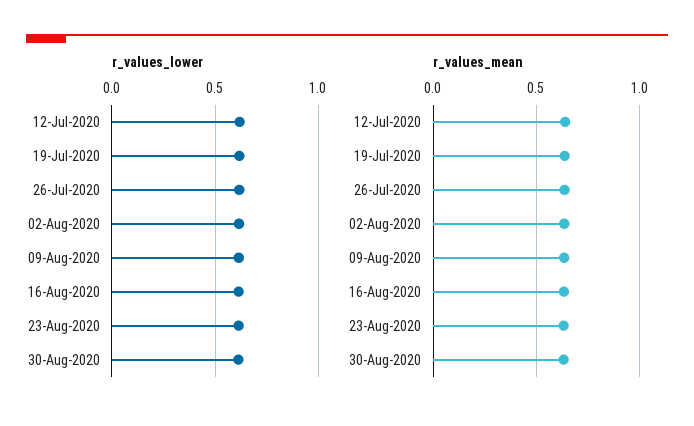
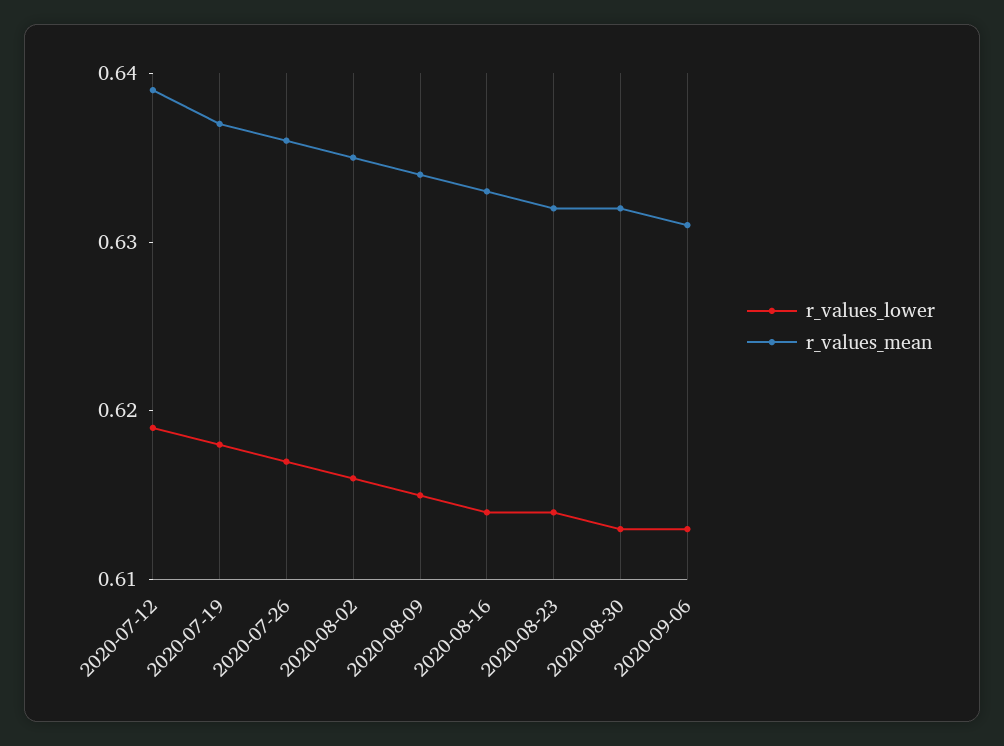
  {
    "r_values_lower": {
      "12-Jul-2020": 0.619,
      "19-Jul-2020": 0.618,
      "26-Jul-2020": 0.617,
      "02-Aug-2020": 0.616,
      "09-Aug-2020": 0.615,
      "16-Aug-2020": 0.614,
      "23-Aug-2020": 0.614,
-     "30-Aug-2020": 0.613
+     "30-Aug-2020": 0.613,
+     "2020-09-06": 0.613
    },
    "r_values_mean": {
      "12-Jul-2020": 0.639,
      "19-Jul-2020": 0.637,
      "26-Jul-2020": 0.636,
      "02-Aug-2020": 0.635,
      "09-Aug-2020": 0.634,
      "16-Aug-2020": 0.633,
      "23-Aug-2020": 0.632,
-     "30-Aug-2020": 0.632
+     "30-Aug-2020": 0.632,
+     "2020-09-06": 0.631
    }
  }

